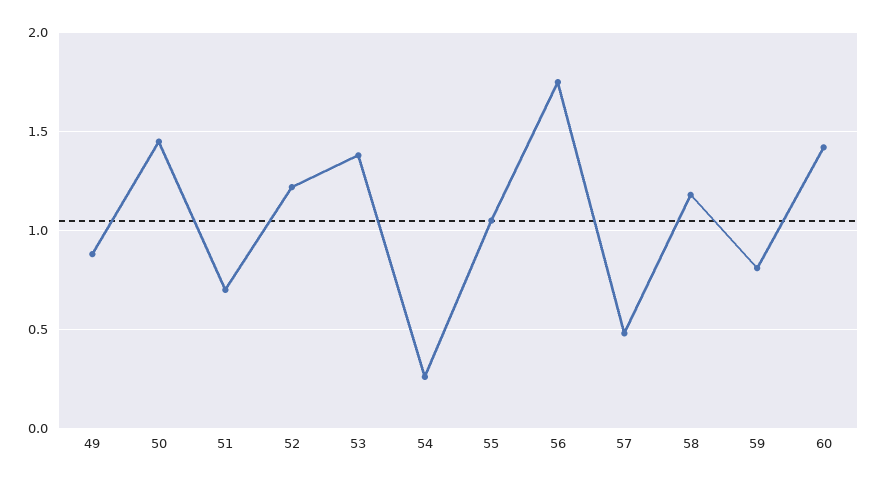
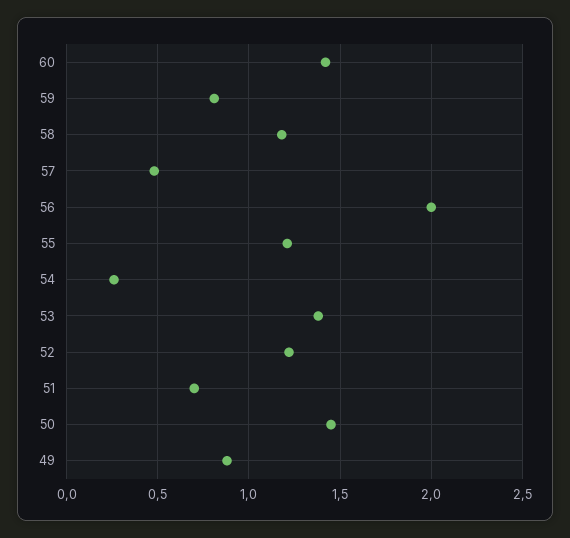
  {
    "49": 0.9,
    "50": 1.45,
    "51": 0.7,
    "52": 1.2,
    "53": 1.4,
    "54": 0.25,
-   "55": 1.05,
+   "55": 1.2,
-   "56": 1.75,
+   "56": 2,
    "57": 0.5,
    "58": 1.2,
    "59": 0.8,
    "60": 1.4
  }

